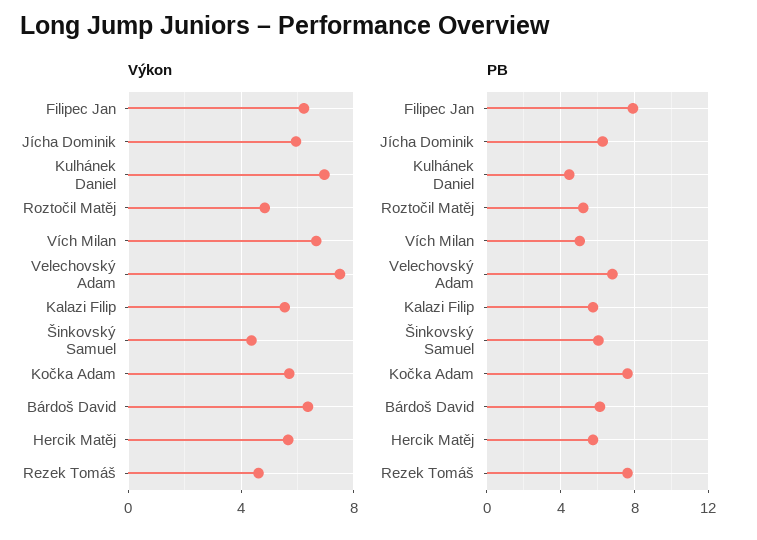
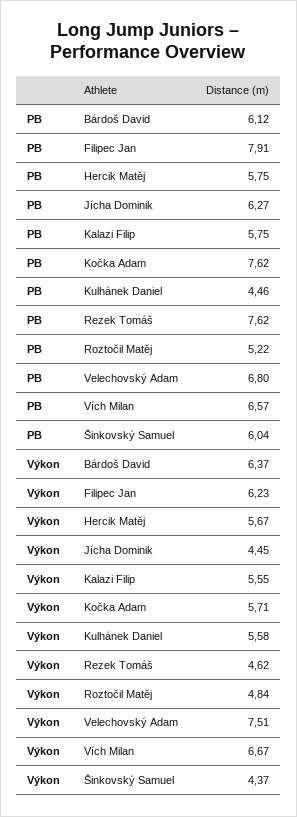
  {
    "Výkon": {
      "Filipec Jan": 6.23,
-     "Jícha Dominik": 6,
+     "Jícha Dominik": 4.45,
-     "Kulhánek Daniel": 7,
+     "Kulhánek Daniel": 5.58,
      "Roztočil Matěj": 4.84,
      "Vích Milan": 6.67,
      "Velechovský Adam": 7.51,
      "Kalazi Filip": 5.55,
      "Šinkovský Samuel": 4.37,
      "Kočka Adam": 5.71,
      "Bárdoš David": 6.37,
      "Hercik Matěj": 5.67,
      "Rezek Tomáš": 4.62
    },
    "PB": {
      "Filipec Jan": 7.91,
      "Jícha Dominik": 6.27,
      "Kulhánek Daniel": 4.46,
      "Roztočil Matěj": 5.22,
-     "Vích Milan": 5,
+     "Vích Milan": 6.57,
      "Velechovský Adam": 6.8,
      "Kalazi Filip": 5.75,
      "Šinkovský Samuel": 6.04,
      "Kočka Adam": 7.62,
      "Bárdoš David": 6.12,
      "Hercik Matěj": 5.75,
      "Rezek Tomáš": 7.62
    }
  }

